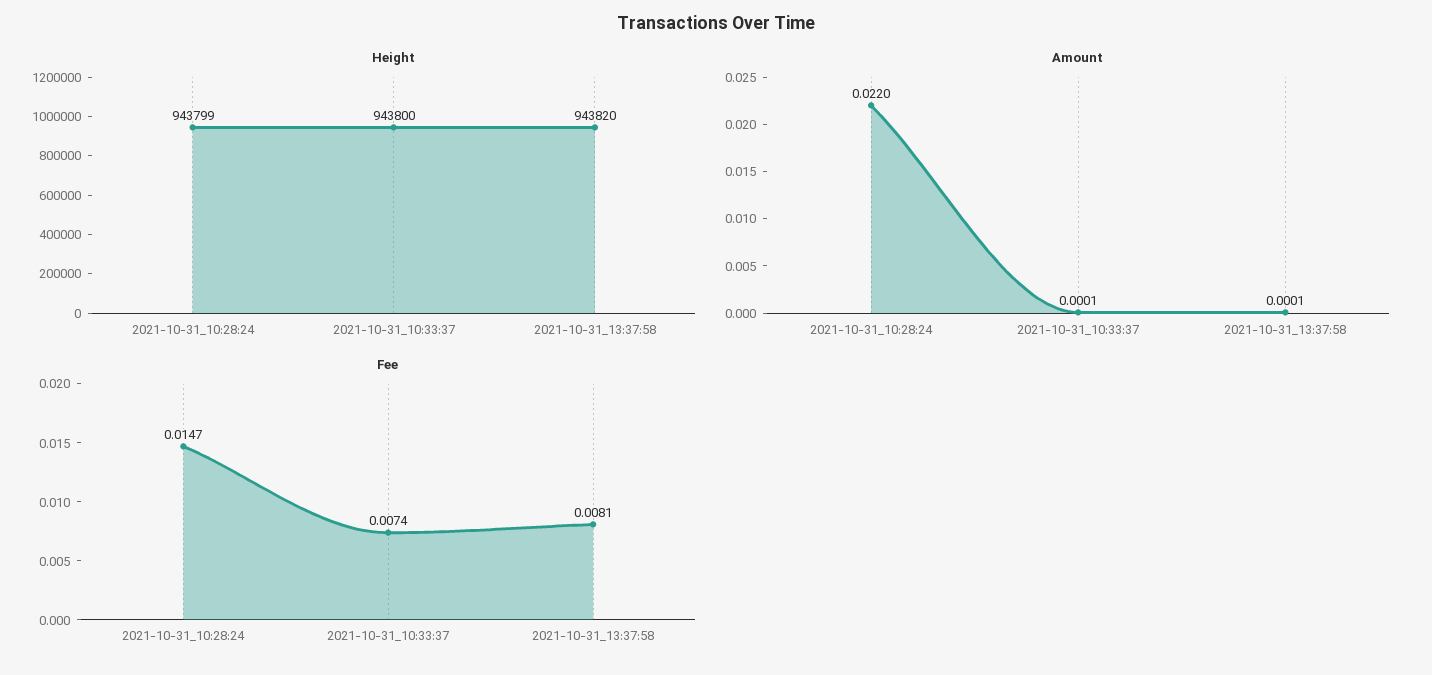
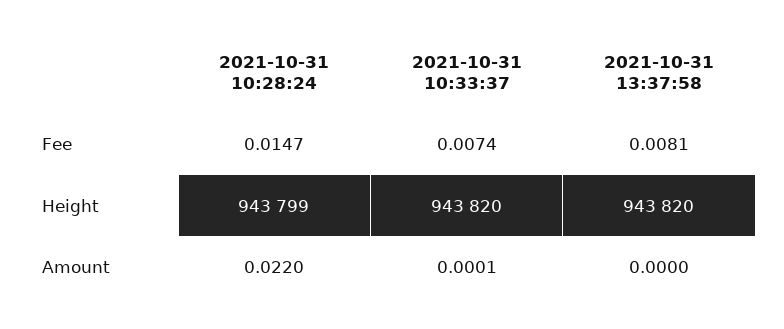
  {
    "Height": {
      "2021-10-31_10:28:24": 943799,
-     "2021-10-31_10:33:37": 943800,
+     "2021-10-31_10:33:37": 943820,
      "2021-10-31_13:37:58": 943820
    },
    "Amount": {
      "2021-10-31_10:28:24": 0.022,
      "2021-10-31_10:33:37": 0.0001,
-     "2021-10-31_13:37:58": 0.0001
+     "2021-10-31_13:37:58": 0
    },
    "Fee": {
      "2021-10-31_10:28:24": 0.0147,
      "2021-10-31_10:33:37": 0.0074,
      "2021-10-31_13:37:58": 0.0081
    }
  }

